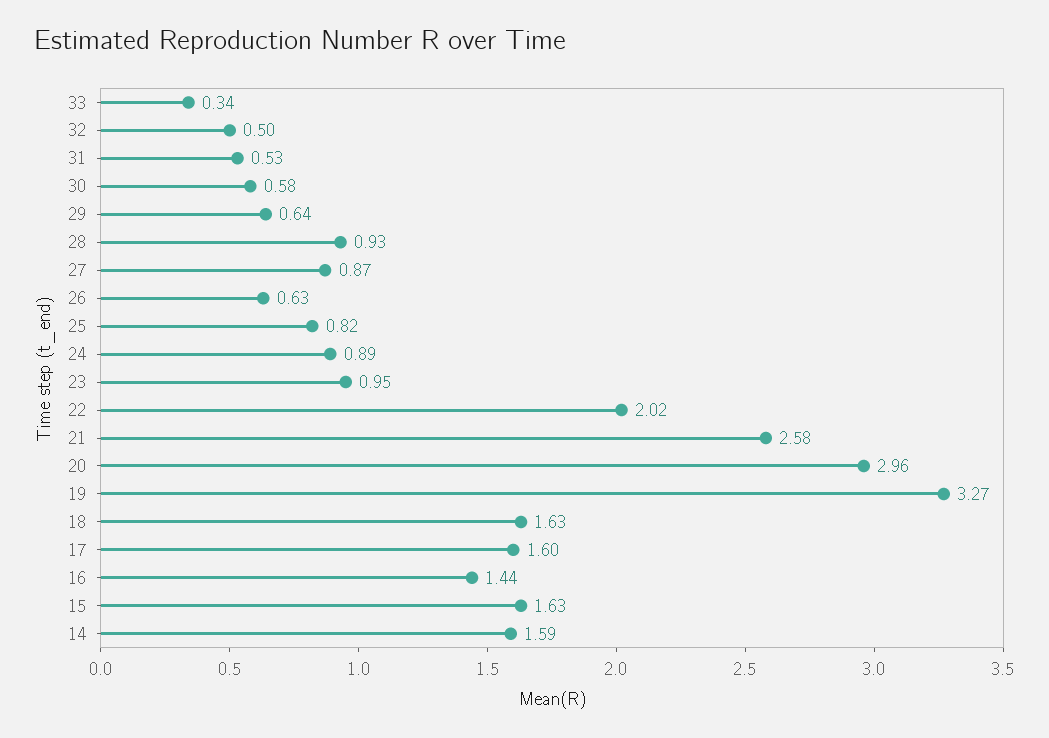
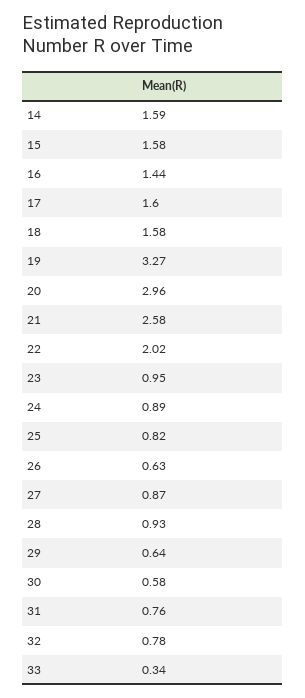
  {
    "33": 0.34,
-   "32": 0.5,
+   "32": 0.78,
-   "31": 0.53,
+   "31": 0.76,
    "30": 0.58,
    "29": 0.64,
    "28": 0.93,
    "27": 0.87,
    "26": 0.63,
    "25": 0.82,
    "24": 0.89,
    "23": 0.95,
    "22": 2.02,
    "21": 2.58,
    "20": 2.96,
    "19": 3.27,
-   "18": 1.63,
+   "18": 1.58,
    "17": 1.6,
    "16": 1.44,
-   "15": 1.63,
+   "15": 1.58,
    "14": 1.59
  }

